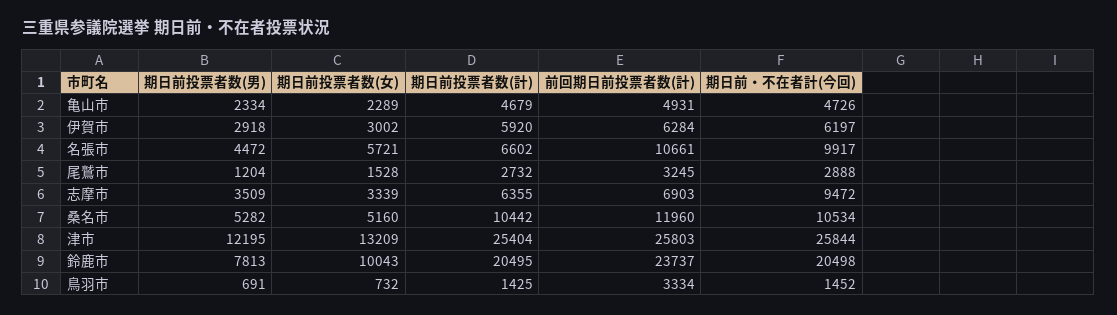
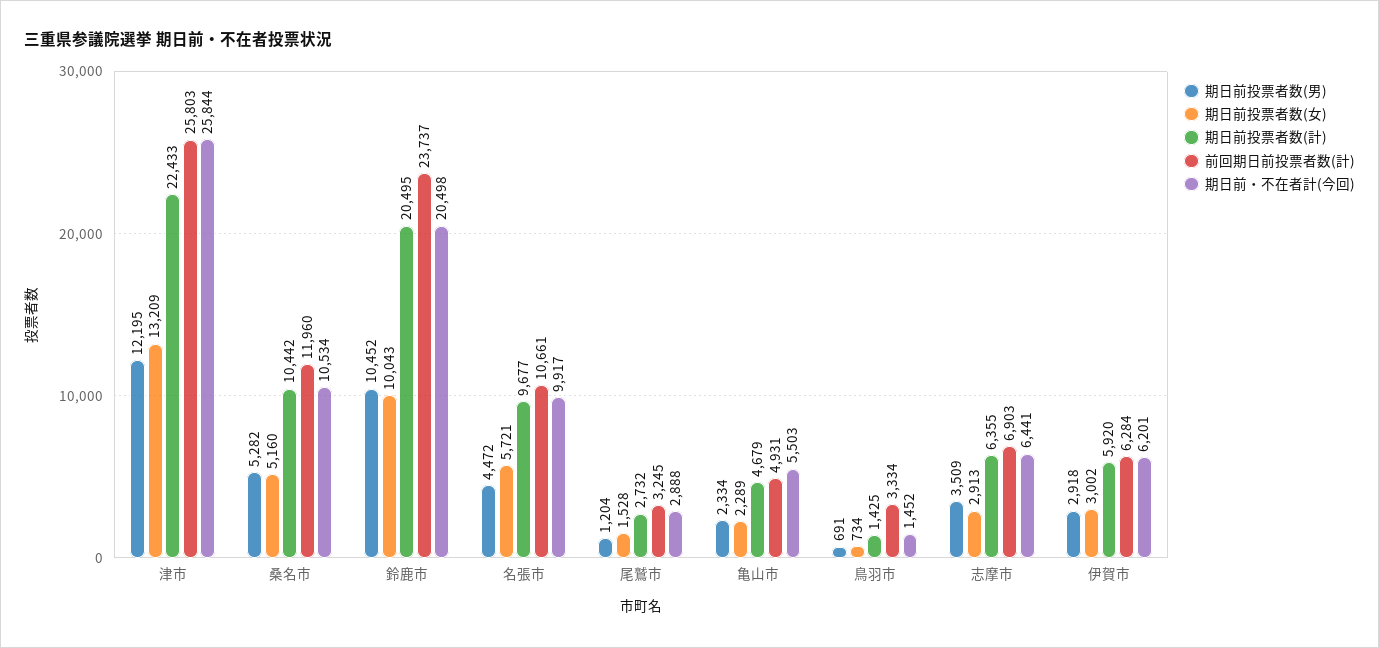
  {
    "期日前投票者数(男)": {
      "亀山市": 2334,
      "伊賀市": 2918,
      "名張市": 4472,
      "尾鷲市": 1204,
      "志摩市": 3509,
      "桑名市": 5282,
      "津市": 12195,
-     "鈴鹿市": 7813,
+     "鈴鹿市": 10452,
      "鳥羽市": 691
    },
    "期日前投票者数(女)": {
      "亀山市": 2289,
      "伊賀市": 3002,
      "名張市": 5721,
      "尾鷲市": 1528,
-     "志摩市": 3339,
+     "志摩市": 2913,
      "桑名市": 5160,
      "津市": 13209,
      "鈴鹿市": 10043,
-     "鳥羽市": 732
+     "鳥羽市": 734
    },
    "期日前投票者数(計)": {
      "亀山市": 4679,
      "伊賀市": 5920,
-     "名張市": 6602,
+     "名張市": 9677,
      "尾鷲市": 2732,
      "志摩市": 6355,
      "桑名市": 10442,
-     "津市": 25404,
+     "津市": 22433,
      "鈴鹿市": 20495,
      "鳥羽市": 1425
    },
    "前回期日前投票者数(計)": {
      "亀山市": 4931,
      "伊賀市": 6284,
      "名張市": 10661,
      "尾鷲市": 3245,
      "志摩市": 6903,
      "桑名市": 11960,
      "津市": 25803,
      "鈴鹿市": 23737,
      "鳥羽市": 3334
    },
    "期日前・不在者計(今回)": {
-     "亀山市": 4726,
+     "亀山市": 5503,
-     "伊賀市": 6197,
+     "伊賀市": 6201,
      "名張市": 9917,
      "尾鷲市": 2888,
-     "志摩市": 9472,
+     "志摩市": 6441,
      "桑名市": 10534,
      "津市": 25844,
      "鈴鹿市": 20498,
      "鳥羽市": 1452
    }
  }

